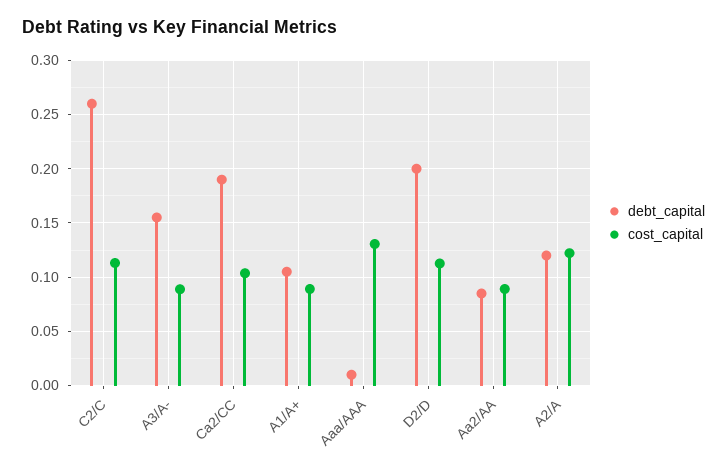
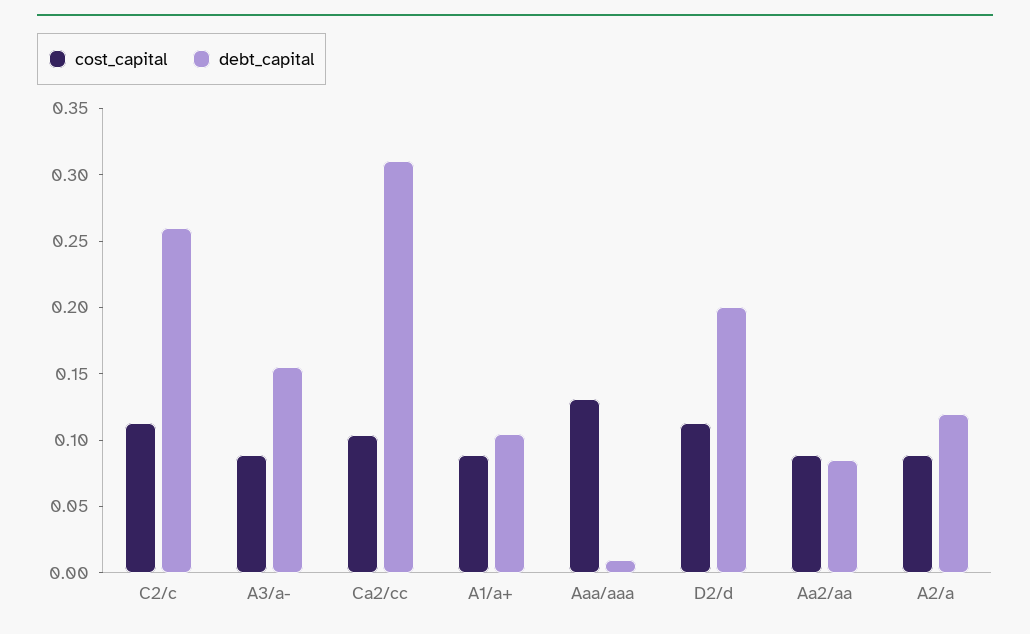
  {
    "debt_capital": {
      "C2/C": 0.26,
      "A3/A-": 0.16,
-     "Ca2/CC": 0.19,
+     "Ca2/CC": 0.31,
      "A1/A+": 0.11,
      "Aaa/AAA": 0.01,
      "D2/D": 0.2,
      "Aa2/AA": 0.09,
      "A2/A": 0.12
    },
    "cost_capital": {
      "C2/C": 0.11,
      "A3/A-": 0.09,
      "Ca2/CC": 0.1,
      "A1/A+": 0.09,
      "Aaa/AAA": 0.13,
      "D2/D": 0.11,
      "Aa2/AA": 0.09,
-     "A2/A": 0.12
+     "A2/A": 0.09
    }
  }

